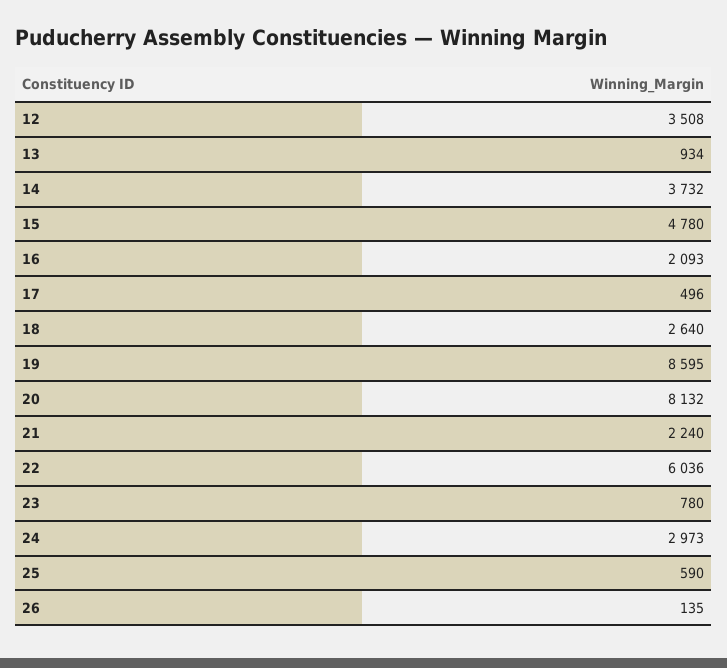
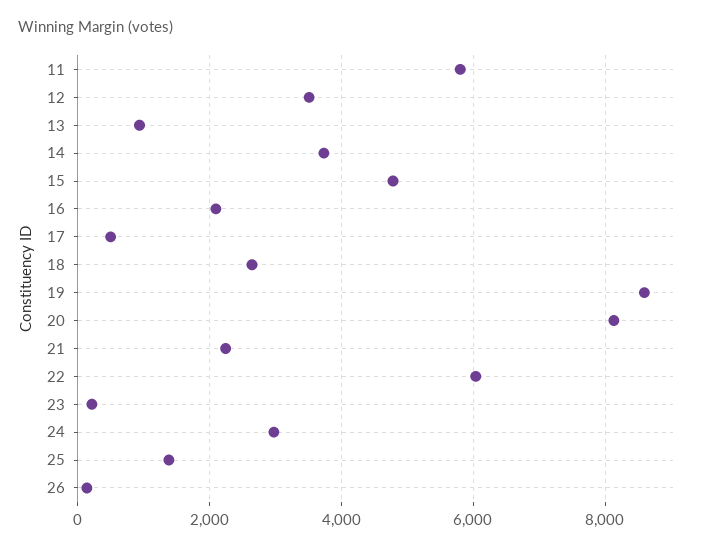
  {
    "12": 3508,
    "13": 934,
    "14": 3732,
    "15": 4780,
    "16": 2093,
    "17": 496,
    "18": 2640,
    "19": 8595,
    "20": 8132,
    "21": 2240,
    "22": 6036,
-   "23": 780,
+   "23": 200,
    "24": 2973,
-   "25": 590,
+   "25": 1400,
-   "26": 135
+   "26": 135,
+   "11": 5800
  }

